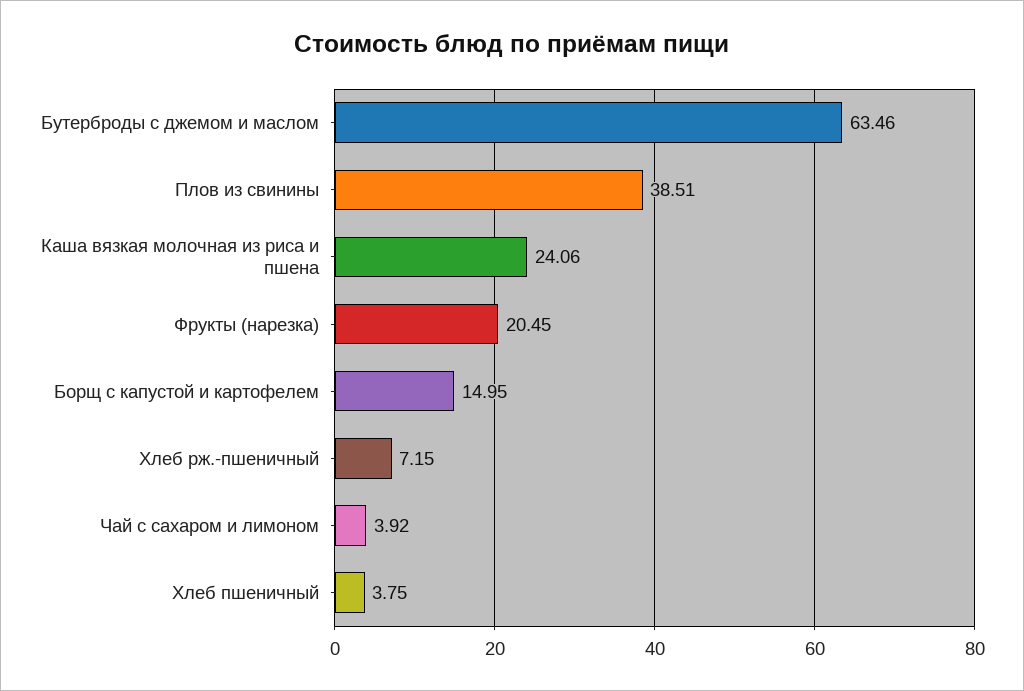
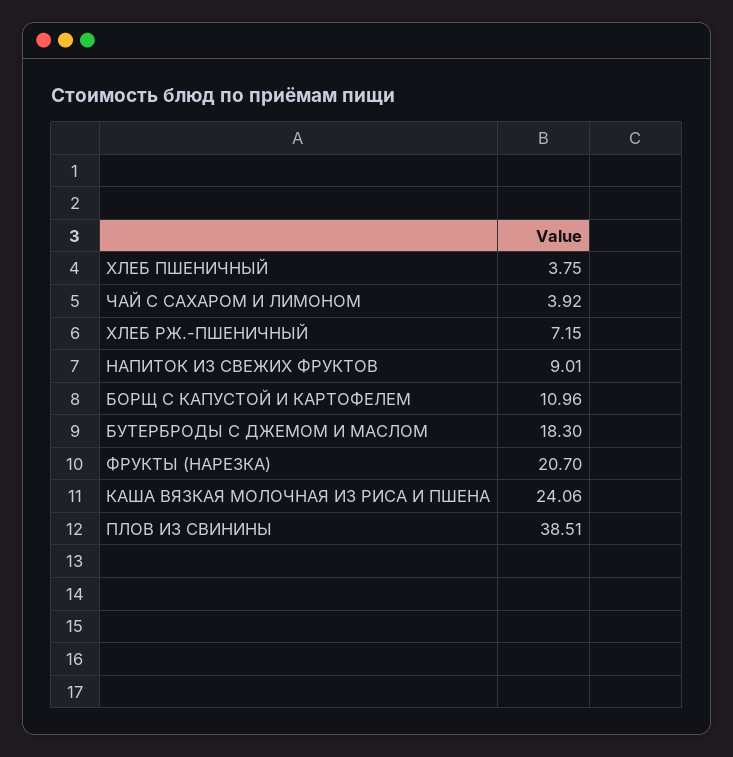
  {
-   "Бутерброды с джемом и маслом": 63.46,
+   "Бутерброды с джемом и маслом": 18.3,
    "Плов из свинины": 38.51,
    "Каша вязкая молочная из риса и пшена": 24.06,
-   "Фрукты (нарезка)": 20.45,
+   "Фрукты (нарезка)": 20.7,
-   "Борщ с капустой и картофелем": 14.95,
+   "Борщ с капустой и картофелем": 10.96,
    "Хлеб рж.-пшеничный": 7.15,
    "Чай с сахаром и лимоном": 3.92,
-   "Хлеб пшеничный": 3.75
+   "Хлеб пшеничный": 3.75,
+   "НАПИТОК ИЗ СВЕЖИХ ФРУКТОВ": 9.01
  }

